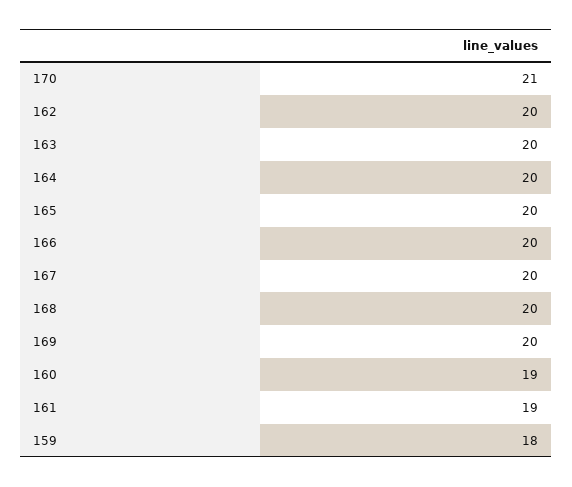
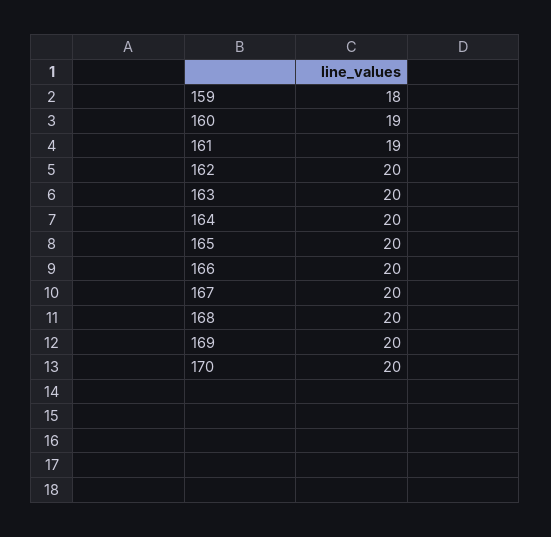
  {
-   "170": 21,
+   "170": 20,
    "162": 20,
    "163": 20,
    "164": 20,
    "165": 20,
    "166": 20,
    "167": 20,
    "168": 20,
    "169": 20,
    "160": 19,
    "161": 19,
    "159": 18
  }

